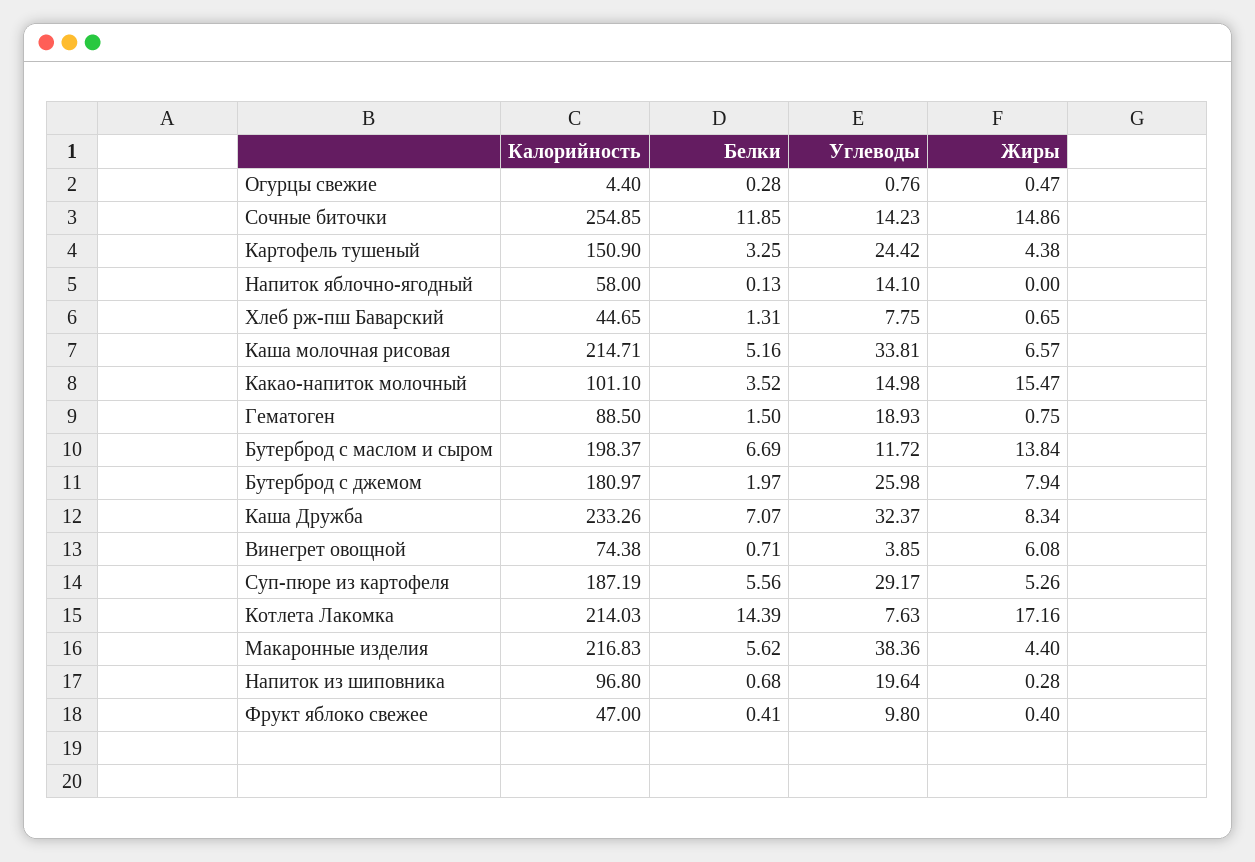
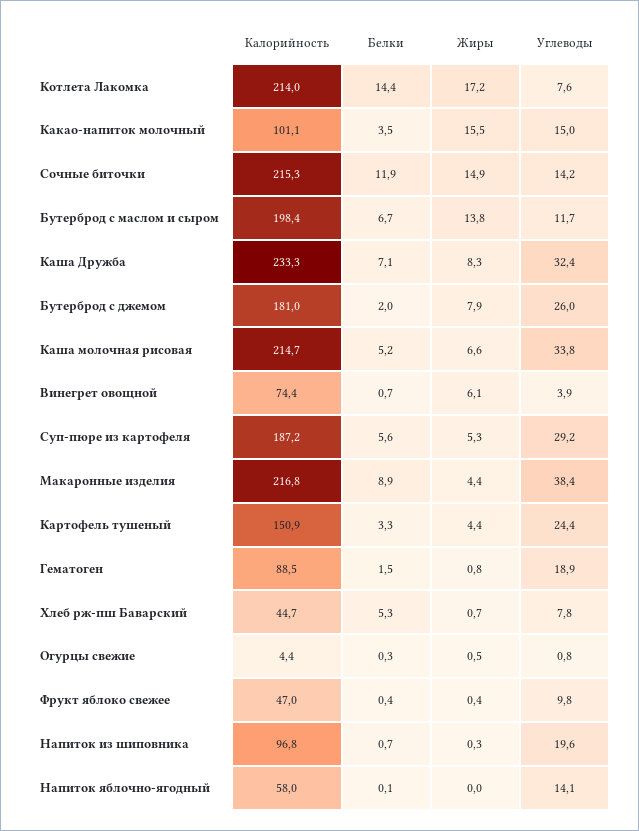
  {
    "Калорийность": {
      "Огурцы свежие": 4.4,
-     "Сочные биточки": 254.85,
+     "Сочные биточки": 215.3,
      "Картофель тушеный": 150.9,
      "Напиток яблочно-ягодный": 58,
      "Хлеб рж-пш Баварский": 44.65,
      "Каша молочная рисовая": 214.71,
      "Какао-напиток молочный": 101.1,
      "Гематоген": 88.5,
      "Бутерброд с маслом и сыром": 198.37,
      "Бутерброд с джемом": 180.97,
      "Каша Дружба": 233.26,
      "Винегрет овощной": 74.38,
      "Суп-пюре из картофеля": 187.19,
      "Котлета Лакомка": 214.03,
      "Макаронные изделия": 216.83,
      "Напиток из шиповника": 96.8,
      "Фрукт яблоко свежее": 47
    },
    "Белки": {
      "Огурцы свежие": 0.28,
      "Сочные биточки": 11.85,
      "Картофель тушеный": 3.25,
      "Напиток яблочно-ягодный": 0.13,
-     "Хлеб рж-пш Баварский": 1.31,
+     "Хлеб рж-пш Баварский": 5.3,
      "Каша молочная рисовая": 5.16,
      "Какао-напиток молочный": 3.52,
      "Гематоген": 1.5,
      "Бутерброд с маслом и сыром": 6.69,
      "Бутерброд с джемом": 1.97,
      "Каша Дружба": 7.07,
      "Винегрет овощной": 0.71,
      "Суп-пюре из картофеля": 5.56,
      "Котлета Лакомка": 14.39,
-     "Макаронные изделия": 5.62,
+     "Макаронные изделия": 8.9,
      "Напиток из шиповника": 0.68,
      "Фрукт яблоко свежее": 0.41
    },
    "Углеводы": {
      "Огурцы свежие": 0.76,
      "Сочные биточки": 14.23,
      "Картофель тушеный": 24.42,
      "Напиток яблочно-ягодный": 14.1,
      "Хлеб рж-пш Баварский": 7.75,
      "Каша молочная рисовая": 33.81,
      "Какао-напиток молочный": 14.98,
      "Гематоген": 18.93,
      "Бутерброд с маслом и сыром": 11.72,
      "Бутерброд с джемом": 25.98,
      "Каша Дружба": 32.37,
      "Винегрет овощной": 3.85,
      "Суп-пюре из картофеля": 29.17,
      "Котлета Лакомка": 7.63,
      "Макаронные изделия": 38.36,
      "Напиток из шиповника": 19.64,
      "Фрукт яблоко свежее": 9.8
    },
    "Жиры": {
      "Огурцы свежие": 0.47,
      "Сочные биточки": 14.86,
      "Картофель тушеный": 4.38,
      "Напиток яблочно-ягодный": 0,
      "Хлеб рж-пш Баварский": 0.65,
      "Каша молочная рисовая": 6.57,
      "Какао-напиток молочный": 15.47,
      "Гематоген": 0.75,
      "Бутерброд с маслом и сыром": 13.84,
      "Бутерброд с джемом": 7.94,
      "Каша Дружба": 8.34,
      "Винегрет овощной": 6.08,
      "Суп-пюре из картофеля": 5.26,
      "Котлета Лакомка": 17.16,
      "Макаронные изделия": 4.4,
      "Напиток из шиповника": 0.28,
      "Фрукт яблоко свежее": 0.4
    }
  }

